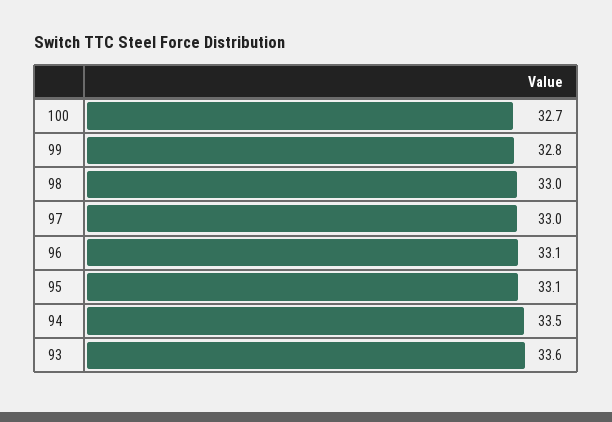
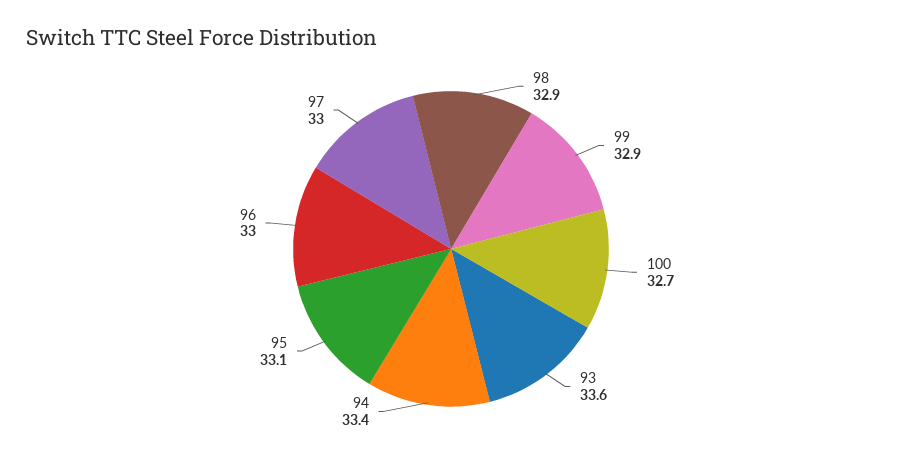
  {
    "100": 32.7,
-   "99": 32.8,
+   "99": 32.9,
-   "98": 33,
+   "98": 32.9,
    "97": 33,
-   "96": 33.1,
+   "96": 33,
    "95": 33.1,
-   "94": 33.5,
+   "94": 33.4,
    "93": 33.6
  }

